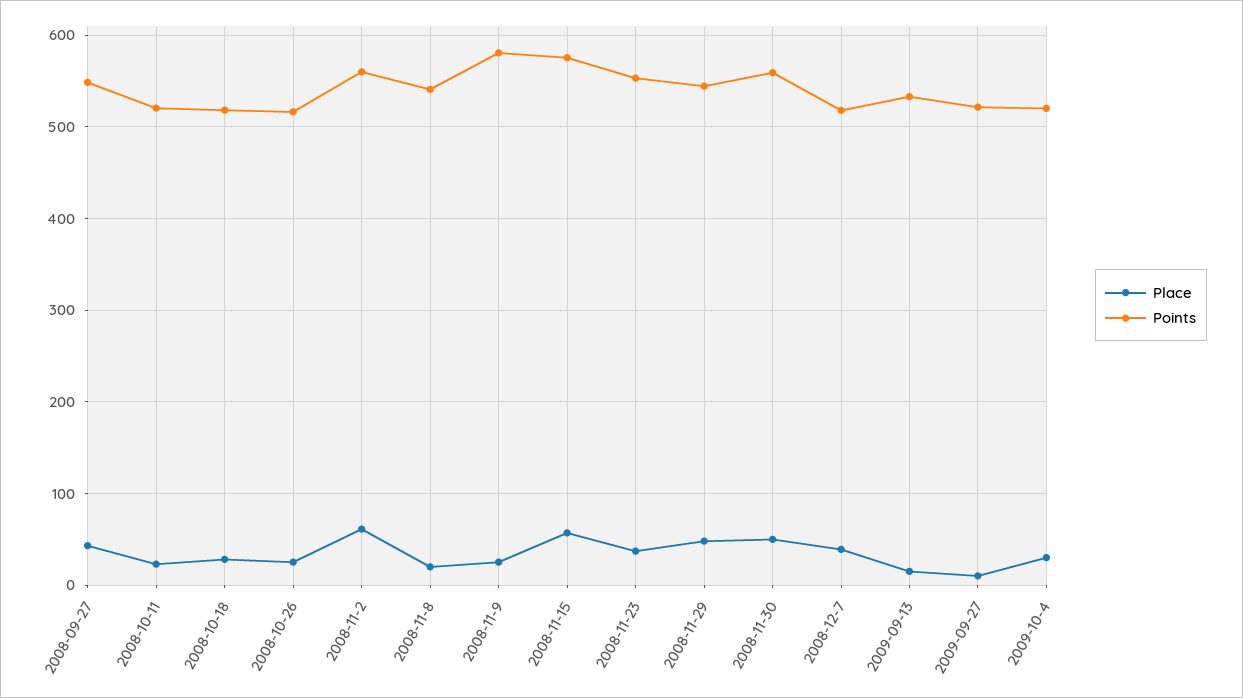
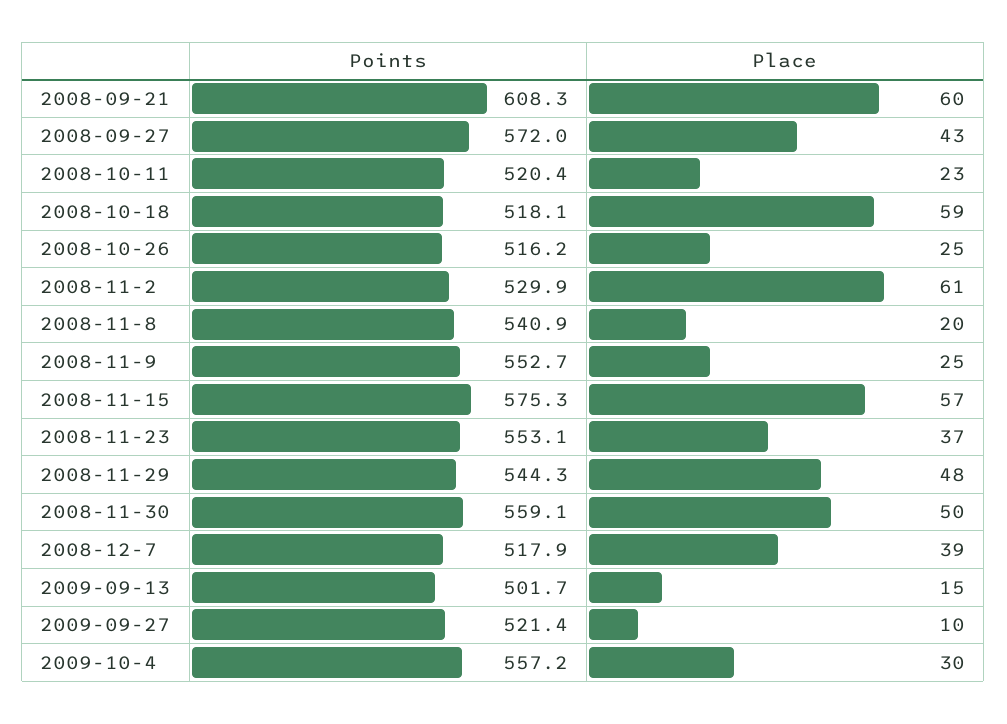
  {
    "Place": {
      "2008-09-27": 43,
      "2008-10-11": 23,
-     "2008-10-18": 30,
+     "2008-10-18": 59,
      "2008-10-26": 25,
      "2008-11-2": 61,
      "2008-11-8": 20,
      "2008-11-9": 25,
      "2008-11-15": 57,
      "2008-11-23": 37,
      "2008-11-29": 48,
      "2008-11-30": 50,
      "2008-12-7": 39,
      "2009-09-13": 15,
      "2009-09-27": 10,
-     "2009-10-4": 30
+     "2009-10-4": 30,
+     "2008-09-21": 60
    },
    "Points": {
-     "2008-09-27": 550,
+     "2008-09-27": 572,
      "2008-10-11": 520.4,
      "2008-10-18": 518.1,
      "2008-10-26": 516.2,
-     "2008-11-2": 560,
+     "2008-11-2": 529.9,
      "2008-11-8": 540.9,
-     "2008-11-9": 580,
+     "2008-11-9": 552.7,
      "2008-11-15": 575.3,
      "2008-11-23": 553.1,
      "2008-11-29": 544.3,
      "2008-11-30": 559.1,
      "2008-12-7": 517.9,
-     "2009-09-13": 530,
+     "2009-09-13": 501.7,
      "2009-09-27": 521.4,
-     "2009-10-4": 520
+     "2009-10-4": 557.2,
+     "2008-09-21": 608.3
    }
  }

